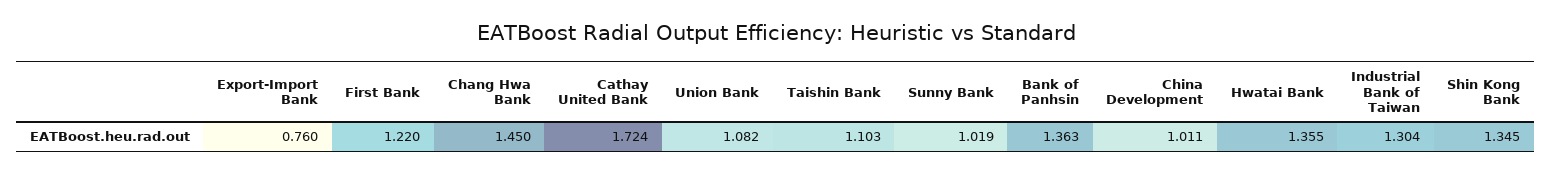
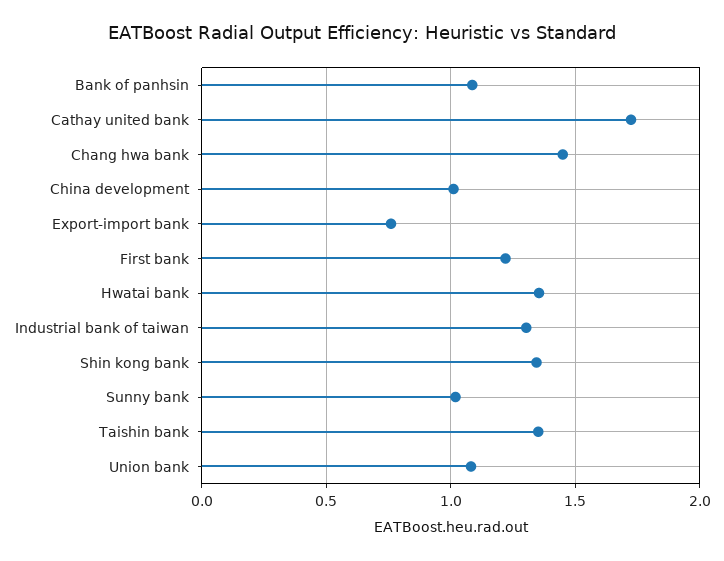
  {
    "Export-Import Bank": 0.76,
    "First Bank": 1.22,
    "Chang Hwa Bank": 1.45,
    "Cathay United Bank": 1.724,
    "Union Bank": 1.082,
-   "Taishin Bank": 1.103,
+   "Taishin Bank": 1.35,
    "Sunny Bank": 1.019,
-   "Bank of Panhsin": 1.363,
+   "Bank of Panhsin": 1.1,
    "China Development": 1.011,
    "Hwatai Bank": 1.355,
    "Industrial Bank of Taiwan": 1.304,
    "Shin Kong Bank": 1.345
  }

